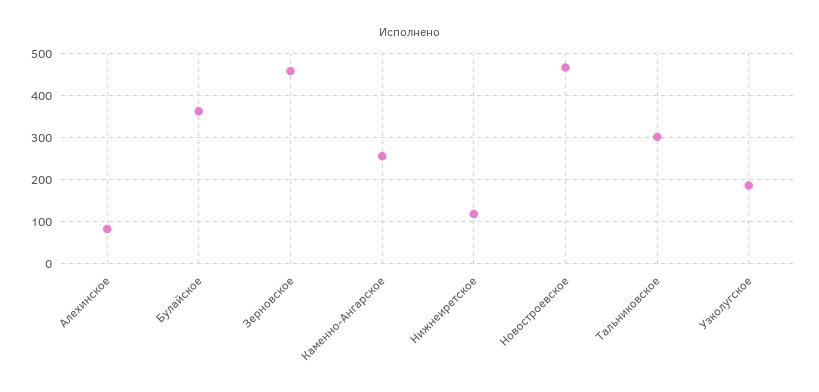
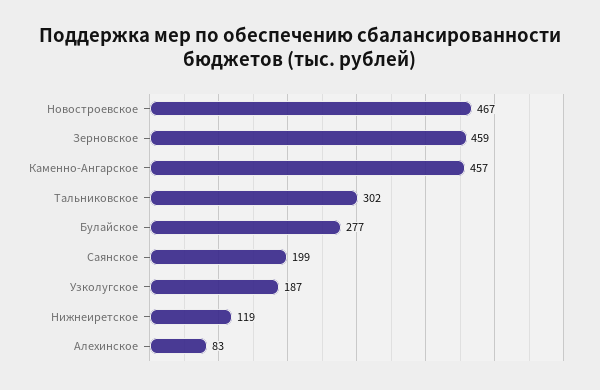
  {
    "Алехинское": 83,
-   "Булайское": 360,
+   "Булайское": 277,
    "Зерновское": 459,
-   "Каменно-Ангарское": 260,
+   "Каменно-Ангарское": 457,
    "Нижнеиретское": 119,
    "Новостроевское": 467,
    "Тальниковское": 302,
-   "Узколугское": 187
+   "Узколугское": 187,
+   "Саянское": 199
  }

